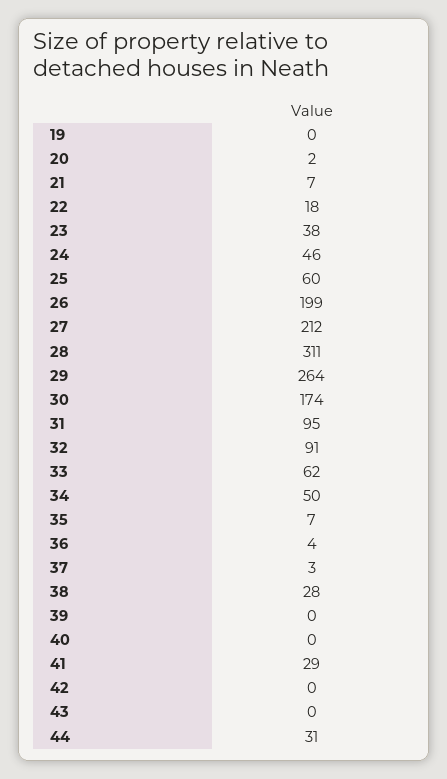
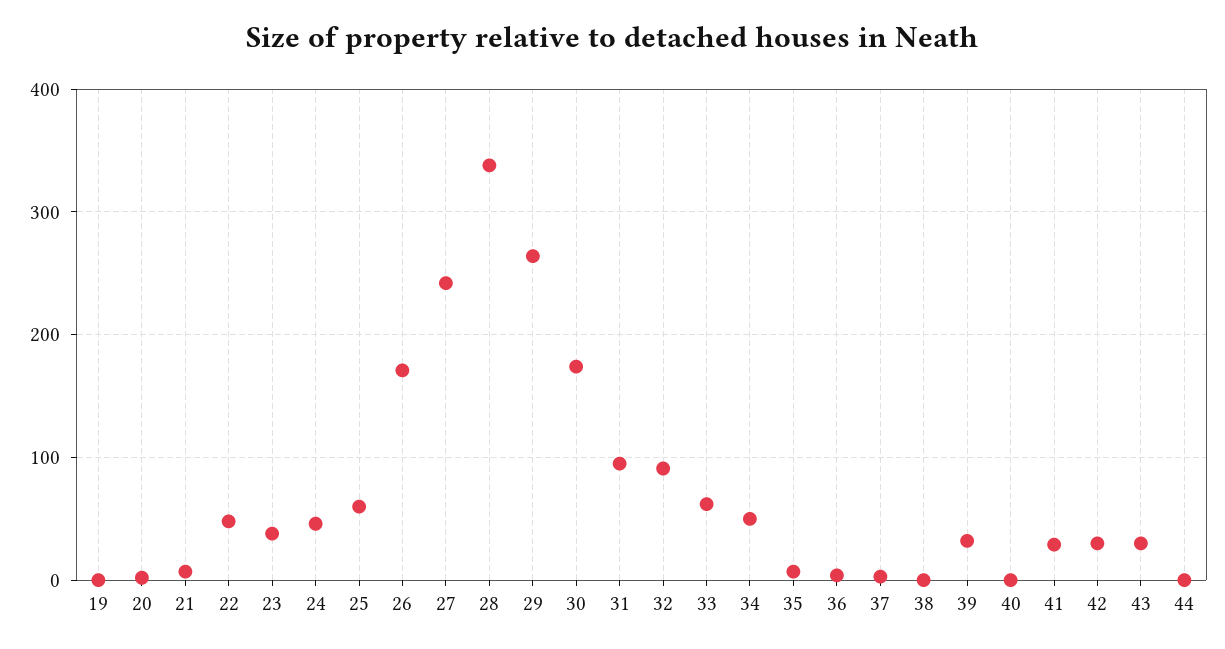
  {
    "19": 0,
    "20": 2,
    "21": 7,
-   "22": 18,
+   "22": 50,
    "23": 38,
    "24": 46,
    "25": 60,
-   "26": 199,
+   "26": 170,
-   "27": 212,
+   "27": 240,
-   "28": 311,
+   "28": 340,
    "29": 264,
    "30": 174,
    "31": 95,
    "32": 91,
    "33": 62,
    "34": 50,
    "35": 7,
    "36": 4,
    "37": 3,
-   "38": 28,
+   "38": 0,
-   "39": 0,
+   "39": 30,
    "40": 0,
    "41": 29,
-   "42": 0,
+   "42": 30,
-   "43": 0,
+   "43": 30,
-   "44": 31
+   "44": 0
  }

